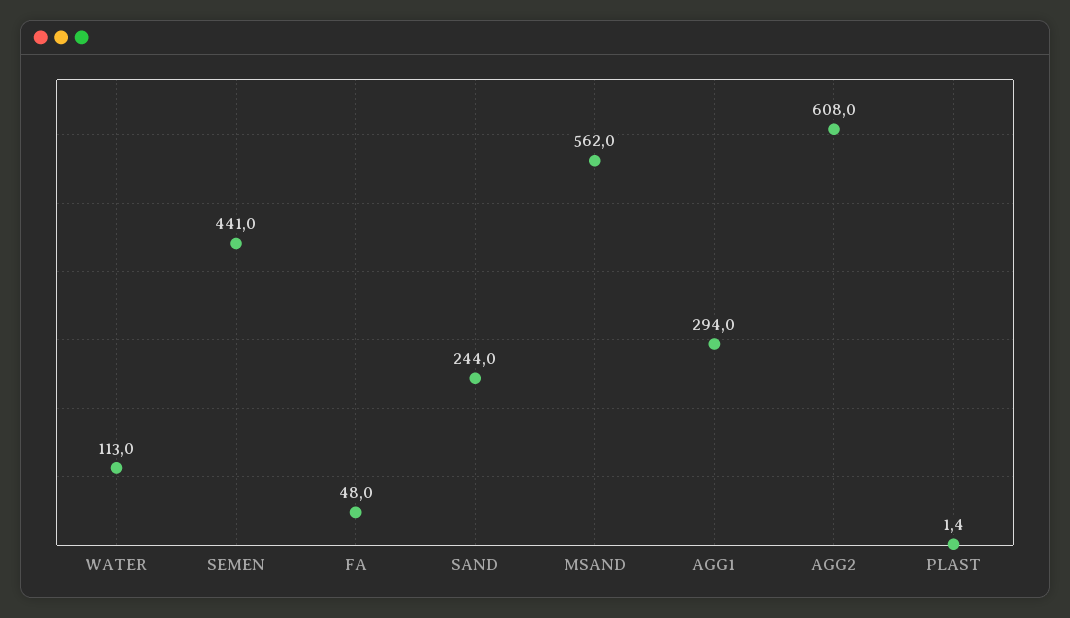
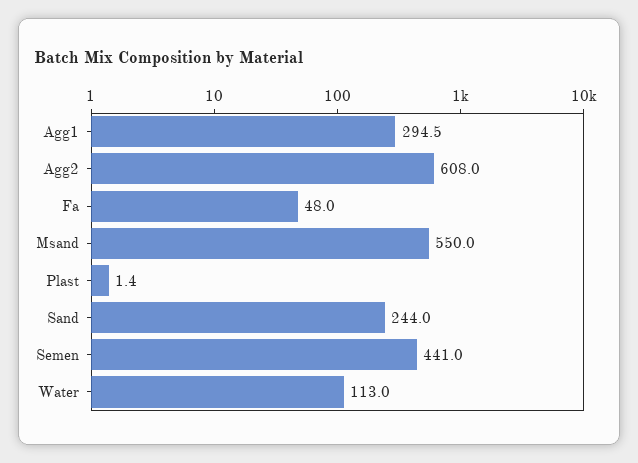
  {
    "WATER": 113,
    "SEMEN": 441,
    "FA": 48,
    "SAND": 244,
-   "MSAND": 562,
+   "MSAND": 550,
-   "AGG1": 294,
+   "AGG1": 294.5,
    "AGG2": 608,
    "PLAST": 1.4
  }

